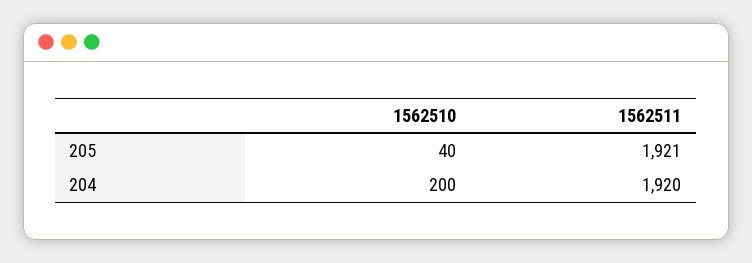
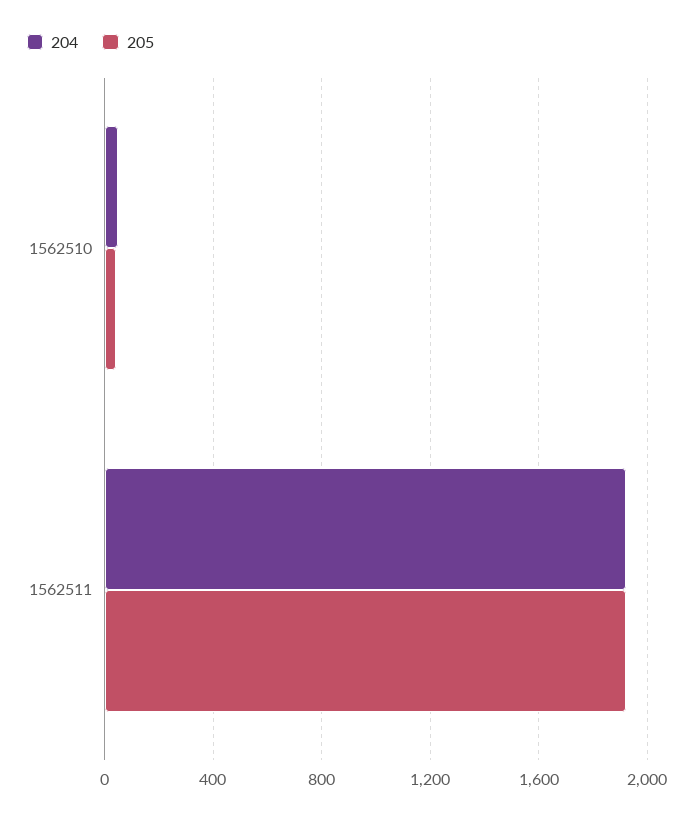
  {
    "205": {
      "1562510": 40,
      "1562511": 1921
    },
    "204": {
-     "1562510": 200,
+     "1562510": 50,
      "1562511": 1920
    }
  }

